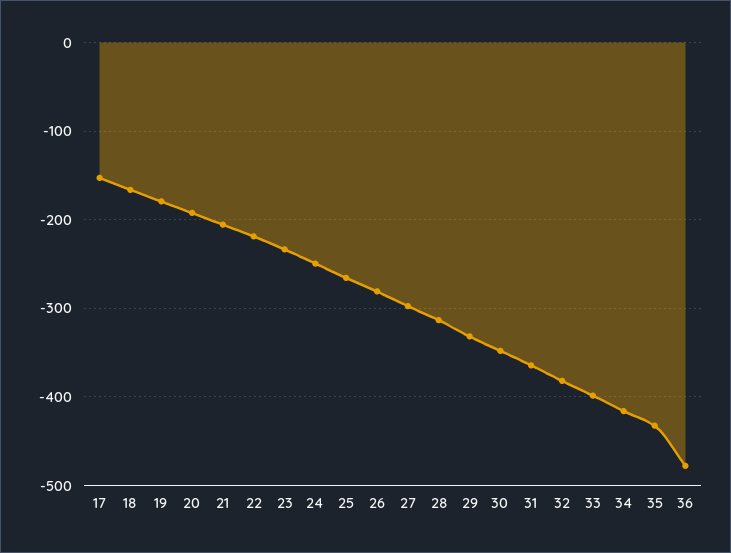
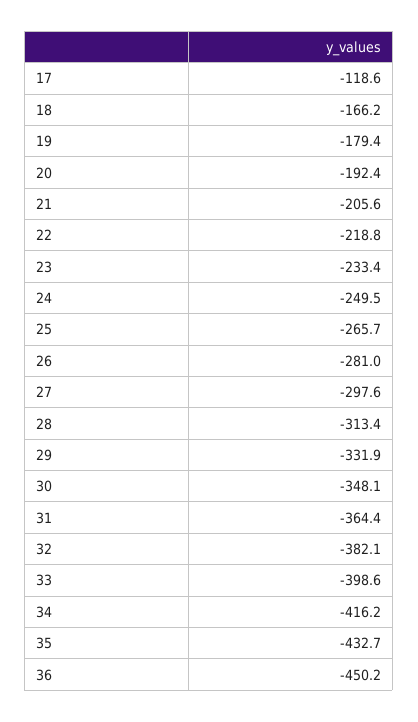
  {
-   "17": -150,
+   "17": -118.6,
    "18": -166.2,
    "19": -179.4,
    "20": -192.4,
    "21": -205.6,
    "22": -218.8,
    "23": -233.4,
    "24": -249.5,
    "25": -265.7,
    "26": -281,
    "27": -297.6,
    "28": -313.4,
    "29": -331.9,
    "30": -348.1,
    "31": -364.4,
    "32": -382.1,
    "33": -398.6,
    "34": -416.2,
    "35": -432.7,
-   "36": -480
+   "36": -450.2
  }

